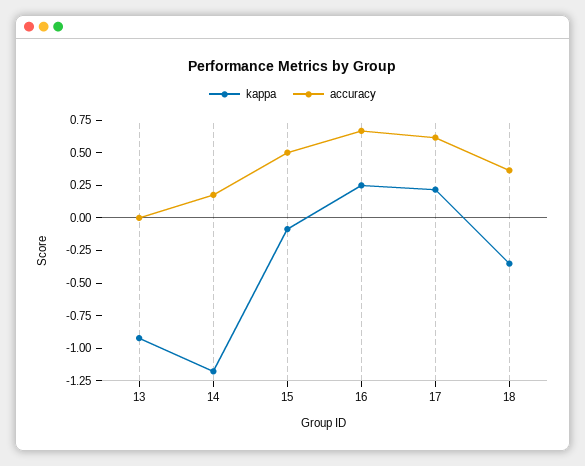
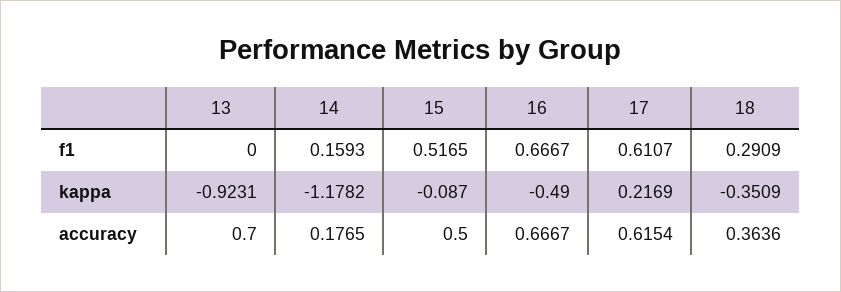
  {
    "kappa": {
      "13": -0.9231,
      "14": -1.1782,
      "15": -0.087,
-     "16": 0.25,
+     "16": -0.49,
      "17": 0.2169,
      "18": -0.3509
    },
    "accuracy": {
-     "13": 0,
+     "13": 0.7,
      "14": 0.1765,
      "15": 0.5,
      "16": 0.6667,
      "17": 0.6154,
      "18": 0.3636
-   }
+   },
+   "f1": {
+     "13": 0,
+     "14": 0.1593,
+     "15": 0.5165,
+     "16": 0.6667,
+     "17": 0.6107,
+     "18": 0.2909
+   }
  }

